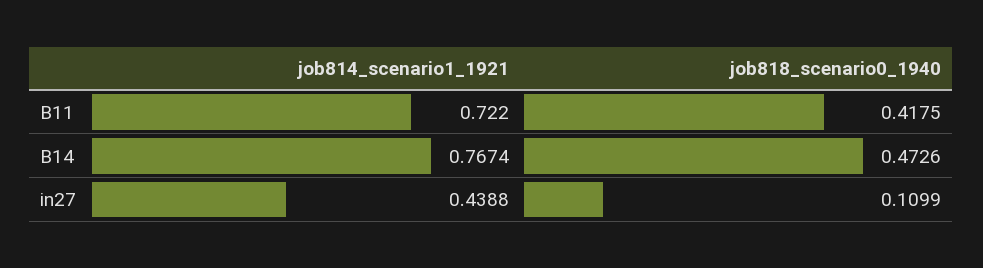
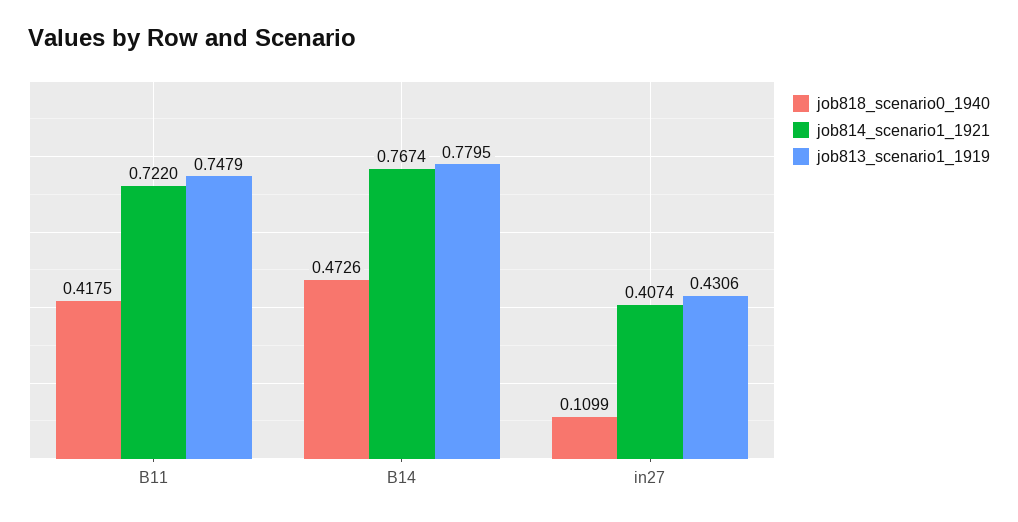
  {
    "job814_scenario1_1921": {
      "B11": 0.722,
      "B14": 0.7674,
-     "in27": 0.4388
+     "in27": 0.4074
    },
    "job818_scenario0_1940": {
      "B11": 0.4175,
      "B14": 0.4726,
      "in27": 0.1099
-   }
+   },
+   "job813_scenario1_1919": {
+     "B11": 0.7479,
+     "B14": 0.7795,
+     "in27": 0.4306
+   }
  }

